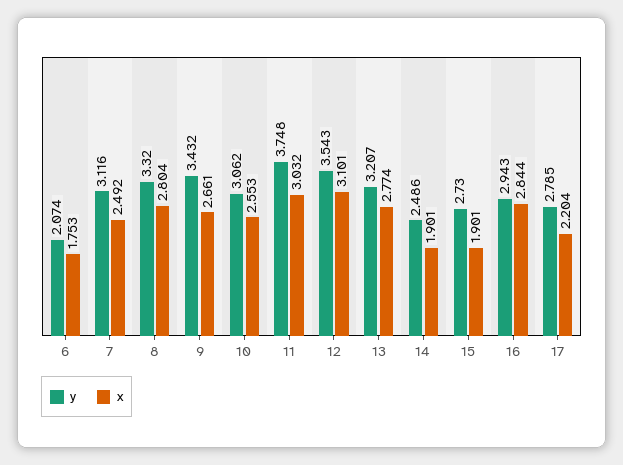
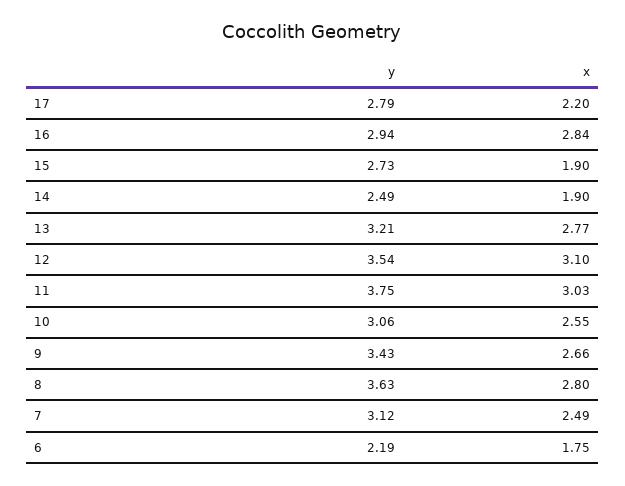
  {
    "y": {
-     "6": 2.074,
+     "6": 2.19,
      "7": 3.116,
-     "8": 3.32,
+     "8": 3.63,
      "9": 3.432,
      "10": 3.062,
      "11": 3.748,
      "12": 3.543,
      "13": 3.207,
      "14": 2.486,
      "15": 2.73,
      "16": 2.943,
      "17": 2.785
    },
    "x": {
      "6": 1.753,
      "7": 2.492,
      "8": 2.804,
      "9": 2.661,
      "10": 2.553,
      "11": 3.032,
      "12": 3.101,
      "13": 2.774,
      "14": 1.901,
      "15": 1.901,
      "16": 2.844,
      "17": 2.204
    }
  }

